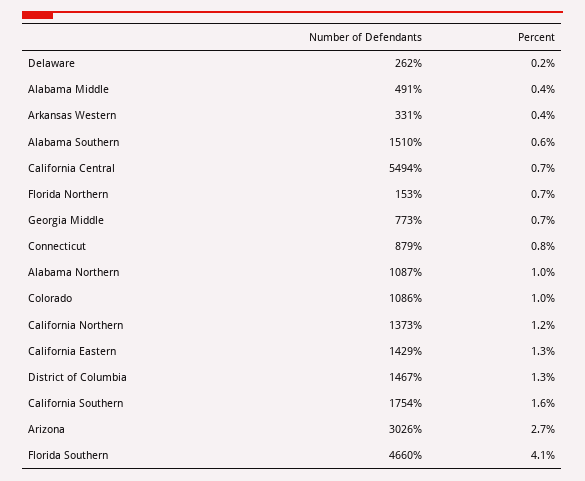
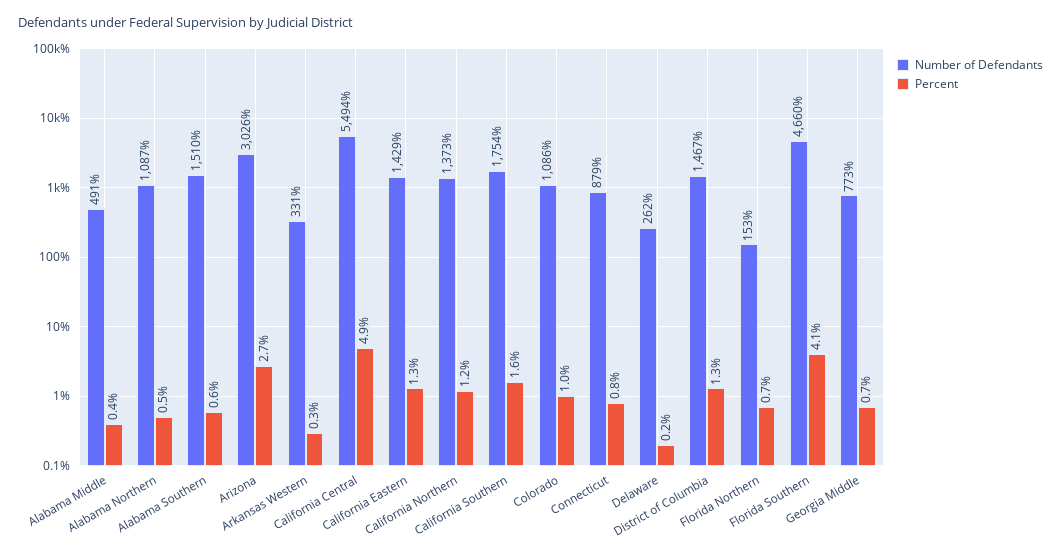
  {
    "Number of Defendants": {
      "Delaware": 262,
      "Alabama Middle": 491,
      "Arkansas Western": 331,
      "Alabama Southern": 1510,
      "California Central": 5494,
      "Florida Northern": 153,
      "Georgia Middle": 773,
      "Connecticut": 879,
      "Alabama Northern": 1087,
      "Colorado": 1086,
      "California Northern": 1373,
      "California Eastern": 1429,
      "District of Columbia": 1467,
      "California Southern": 1754,
      "Arizona": 3026,
      "Florida Southern": 4660
    },
    "Percent": {
      "Delaware": 0.2,
      "Alabama Middle": 0.4,
-     "Arkansas Western": 0.4,
+     "Arkansas Western": 0.3,
      "Alabama Southern": 0.6,
-     "California Central": 0.7,
+     "California Central": 4.9,
      "Florida Northern": 0.7,
      "Georgia Middle": 0.7,
      "Connecticut": 0.8,
-     "Alabama Northern": 1,
+     "Alabama Northern": 0.5,
      "Colorado": 1,
      "California Northern": 1.2,
      "California Eastern": 1.3,
      "District of Columbia": 1.3,
      "California Southern": 1.6,
      "Arizona": 2.7,
      "Florida Southern": 4.1
    }
  }

